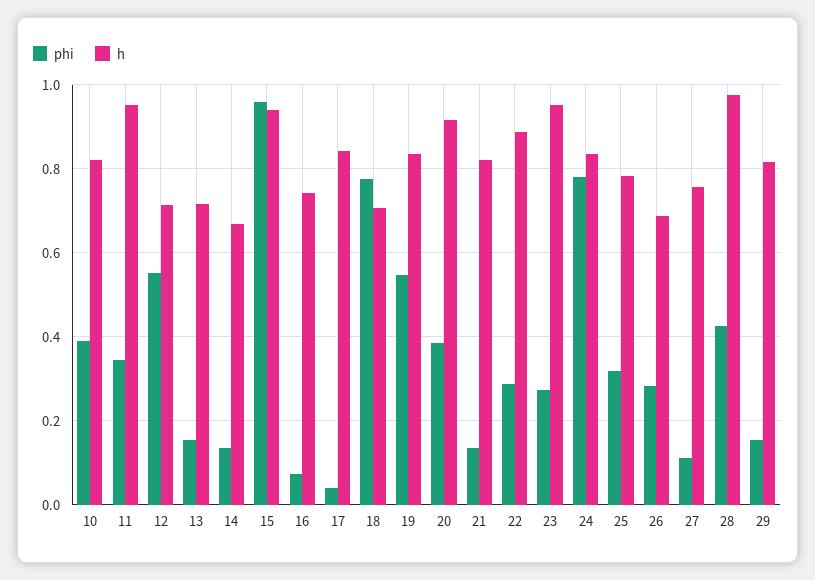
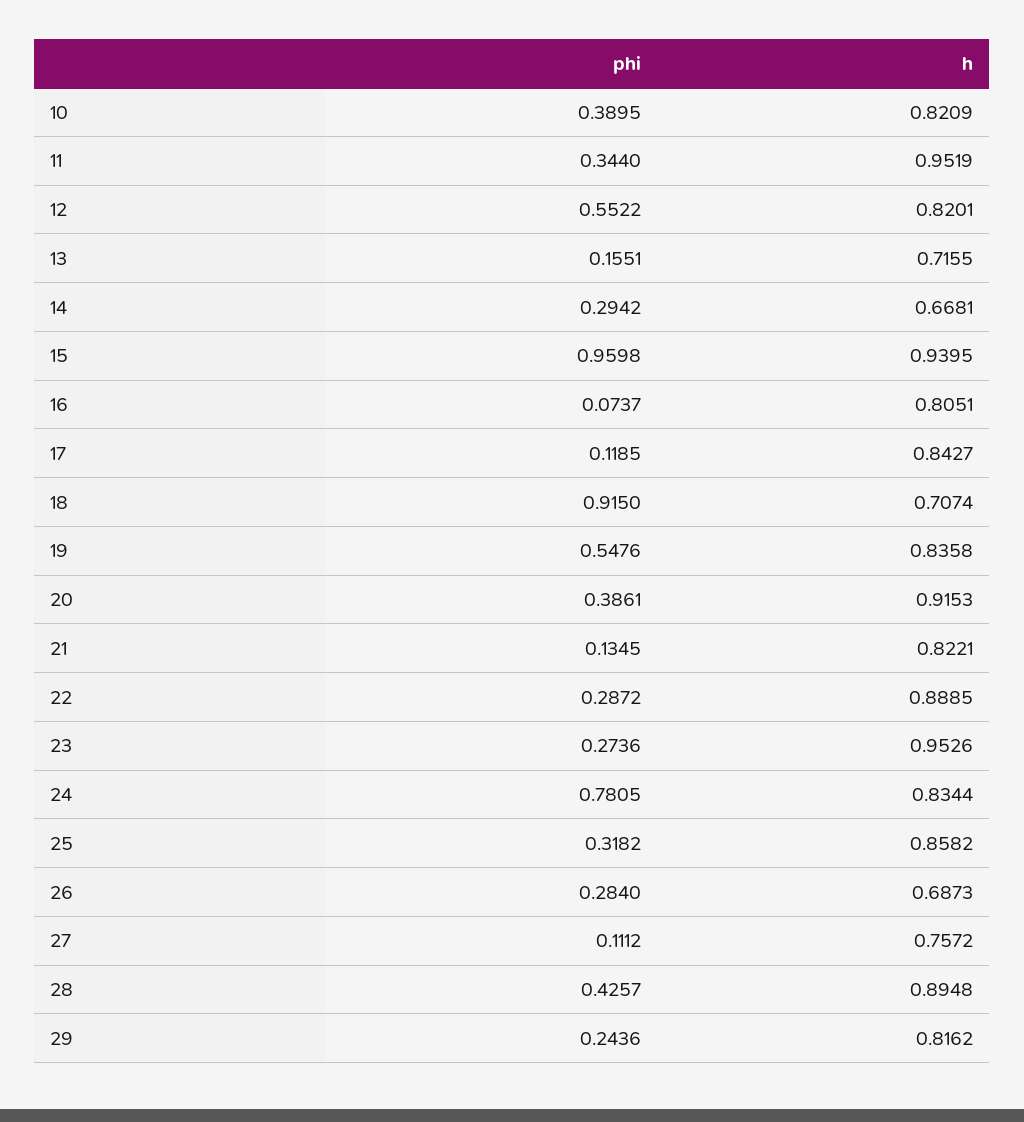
  {
    "phi": {
      "10": 0.3895,
      "11": 0.344,
      "12": 0.5522,
      "13": 0.1551,
-     "14": 0.14,
+     "14": 0.2942,
      "15": 0.9598,
      "16": 0.0737,
-     "17": 0.04,
+     "17": 0.1185,
-     "18": 0.78,
+     "18": 0.915,
      "19": 0.5476,
      "20": 0.3861,
      "21": 0.1345,
      "22": 0.2872,
      "23": 0.2736,
      "24": 0.7805,
      "25": 0.3182,
      "26": 0.284,
      "27": 0.1112,
      "28": 0.4257,
-     "29": 0.16
+     "29": 0.2436
    },
    "h": {
      "10": 0.8209,
      "11": 0.9519,
-     "12": 0.72,
+     "12": 0.8201,
      "13": 0.7155,
      "14": 0.6681,
      "15": 0.9395,
-     "16": 0.74,
+     "16": 0.8051,
      "17": 0.8427,
      "18": 0.7074,
      "19": 0.8358,
      "20": 0.9153,
      "21": 0.8221,
      "22": 0.8885,
      "23": 0.9526,
      "24": 0.8344,
-     "25": 0.78,
+     "25": 0.8582,
      "26": 0.6873,
      "27": 0.7572,
-     "28": 0.98,
+     "28": 0.8948,
      "29": 0.8162
    }
  }

